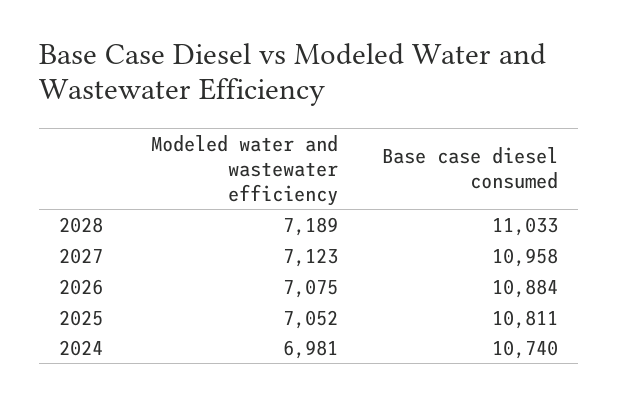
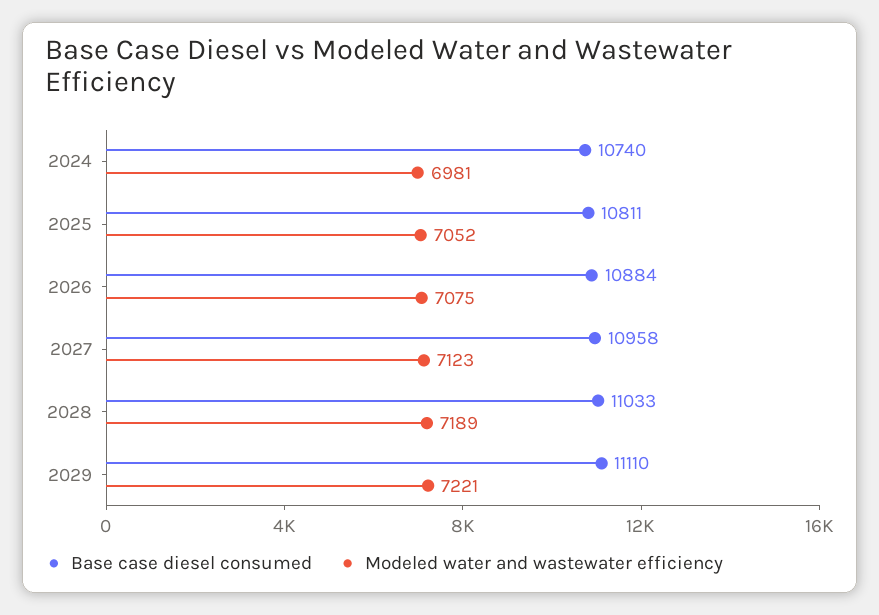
  {
    "Modeled water and wastewater efficiency": {
      "2028": 7189,
      "2027": 7123,
      "2026": 7075,
      "2025": 7052,
-     "2024": 6981
+     "2024": 6981,
+     "2029": 7221
    },
    "Base case diesel consumed": {
      "2028": 11033,
      "2027": 10958,
      "2026": 10884,
      "2025": 10811,
-     "2024": 10740
+     "2024": 10740,
+     "2029": 11110
    }
  }

